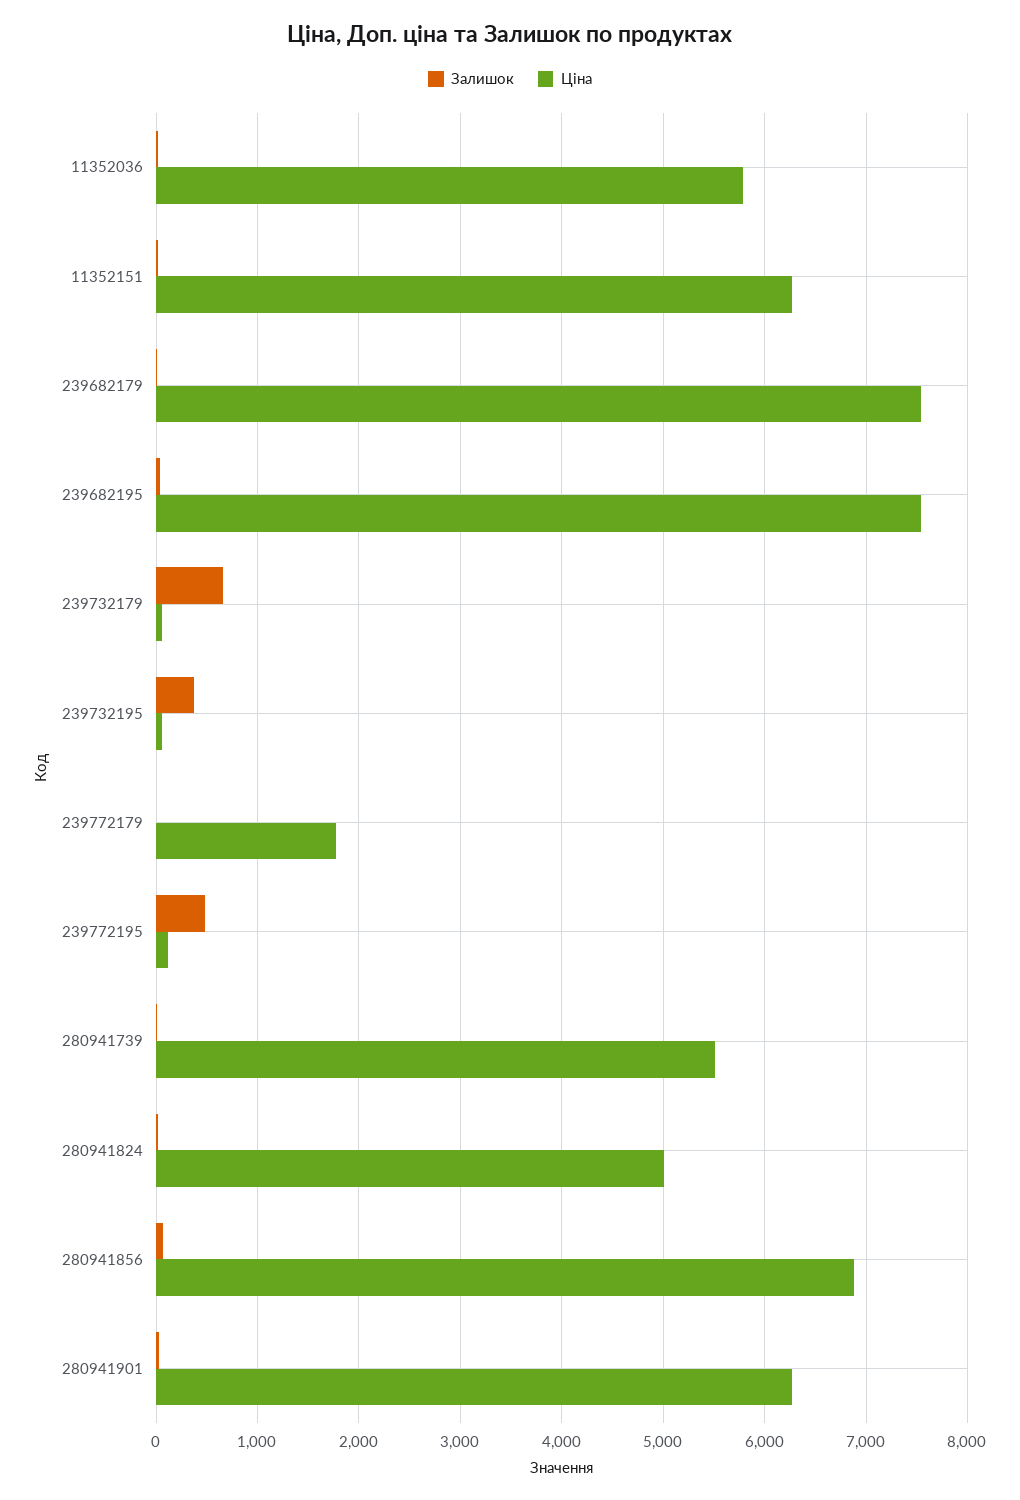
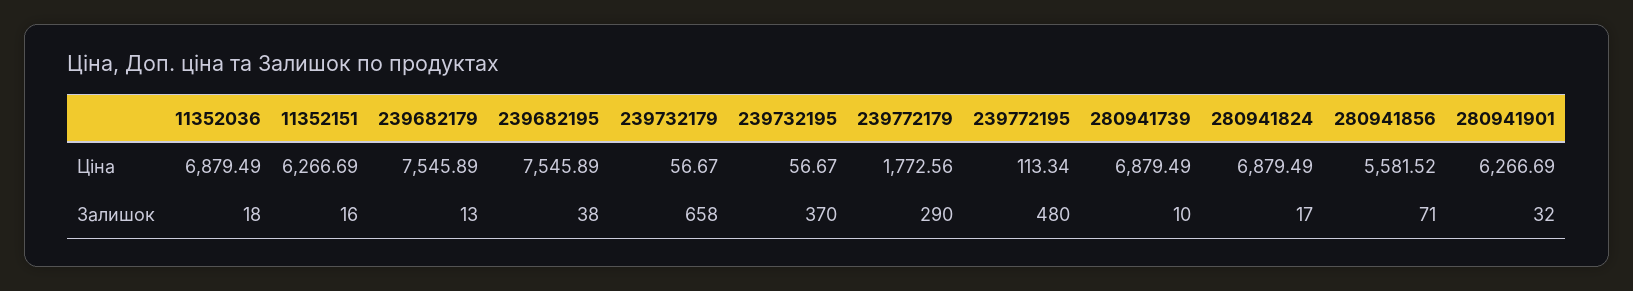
  {
    "Залишок": {
      "11352036": 18,
      "11352151": 16,
      "239682179": 13,
      "239682195": 38,
      "239732179": 658,
      "239732195": 370,
-     "239772179": 0,
+     "239772179": 290,
      "239772195": 480,
      "280941739": 10,
      "280941824": 17,
      "280941856": 71,
      "280941901": 32
    },
    "Ціна": {
-     "11352036": 5800,
+     "11352036": 6879.49,
      "11352151": 6266.69,
      "239682179": 7545.89,
      "239682195": 7545.89,
      "239732179": 56.67,
      "239732195": 56.67,
      "239772179": 1772.56,
      "239772195": 113.34,
-     "280941739": 5500,
+     "280941739": 6879.49,
-     "280941824": 5000,
+     "280941824": 6879.49,
-     "280941856": 6900,
+     "280941856": 5581.52,
      "280941901": 6266.69
    }
  }

